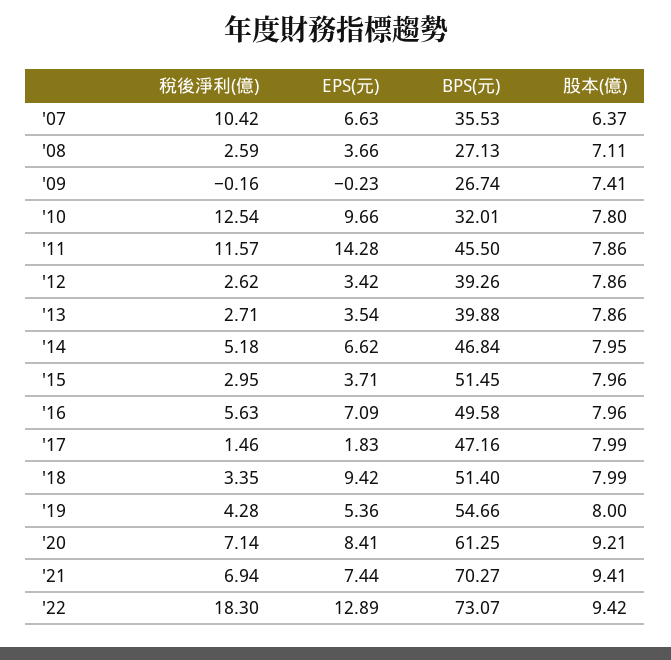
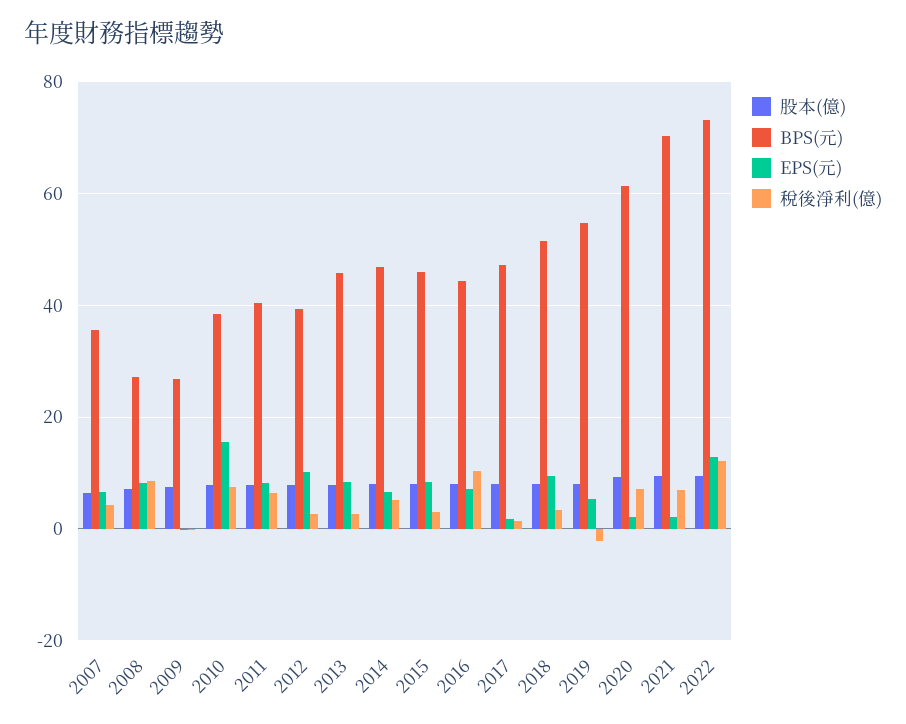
  {
    "稅後淨利(億)": {
-     "'07": 10.42,
+     "'07": 4,
-     "'08": 2.59,
+     "'08": 8,
      "'09": -0.16,
-     "'10": 12.54,
+     "'10": 8,
-     "'11": 11.57,
+     "'11": 6,
      "'12": 2.62,
      "'13": 2.71,
      "'14": 5.18,
      "'15": 2.95,
-     "'16": 5.63,
+     "'16": 10,
      "'17": 1.46,
      "'18": 3.35,
-     "'19": 4.28,
+     "'19": -2,
      "'20": 7.14,
      "'21": 6.94,
-     "'22": 18.3
+     "'22": 12
    },
    "EPS(元)": {
      "'07": 6.63,
-     "'08": 3.66,
+     "'08": 8,
      "'09": -0.23,
-     "'10": 9.66,
+     "'10": 16,
-     "'11": 14.28,
+     "'11": 8,
-     "'12": 3.42,
+     "'12": 10,
-     "'13": 3.54,
+     "'13": 8,
      "'14": 6.62,
-     "'15": 3.71,
+     "'15": 8,
      "'16": 7.09,
      "'17": 1.83,
      "'18": 9.42,
      "'19": 5.36,
-     "'20": 8.41,
+     "'20": 2,
-     "'21": 7.44,
+     "'21": 2,
      "'22": 12.89
    },
    "BPS(元)": {
      "'07": 35.53,
      "'08": 27.13,
      "'09": 26.74,
-     "'10": 32.01,
+     "'10": 38,
-     "'11": 45.5,
+     "'11": 40,
      "'12": 39.26,
-     "'13": 39.88,
+     "'13": 46,
      "'14": 46.84,
-     "'15": 51.45,
+     "'15": 46,
-     "'16": 49.58,
+     "'16": 44,
      "'17": 47.16,
      "'18": 51.4,
      "'19": 54.66,
      "'20": 61.25,
      "'21": 70.27,
      "'22": 73.07
    },
    "股本(億)": {
      "'07": 6.37,
      "'08": 7.11,
      "'09": 7.41,
      "'10": 7.8,
      "'11": 7.86,
      "'12": 7.86,
      "'13": 7.86,
      "'14": 7.95,
      "'15": 7.96,
      "'16": 7.96,
      "'17": 7.99,
      "'18": 7.99,
      "'19": 8,
      "'20": 9.21,
      "'21": 9.41,
      "'22": 9.42
    }
  }

